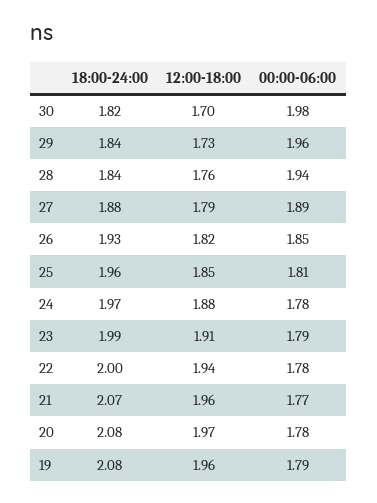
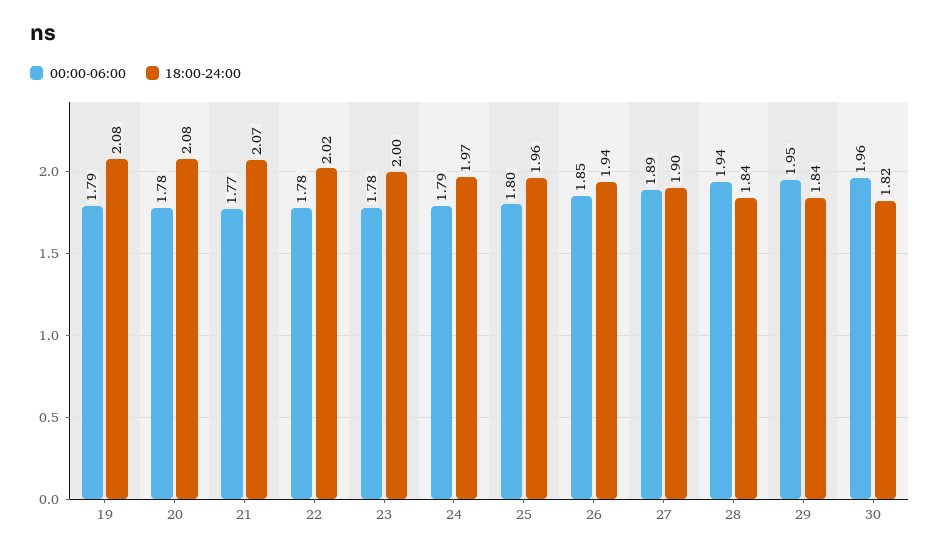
  {
    "18:00-24:00": {
      "30": 1.82,
      "29": 1.84,
      "28": 1.84,
-     "27": 1.88,
+     "27": 1.9,
-     "26": 1.93,
+     "26": 1.94,
      "25": 1.96,
      "24": 1.97,
-     "23": 1.99,
+     "23": 2,
-     "22": 2,
+     "22": 2.02,
      "21": 2.07,
      "20": 2.08,
      "19": 2.08
    },
-   "12:00-18:00": {
-     "30": 1.7,
-     "29": 1.73,
-     "28": 1.76,
-     "27": 1.79,
-     "26": 1.82,
-     "25": 1.85,
-     "24": 1.88,
-     "23": 1.91,
-     "22": 1.94,
-     "21": 1.96,
-     "20": 1.97,
-     "19": 1.96
-   },
    "00:00-06:00": {
-     "30": 1.98,
+     "30": 1.96,
-     "29": 1.96,
+     "29": 1.95,
      "28": 1.94,
      "27": 1.89,
      "26": 1.85,
-     "25": 1.81,
+     "25": 1.8,
-     "24": 1.78,
+     "24": 1.79,
-     "23": 1.79,
+     "23": 1.78,
      "22": 1.78,
      "21": 1.77,
      "20": 1.78,
      "19": 1.79
    }
  }

